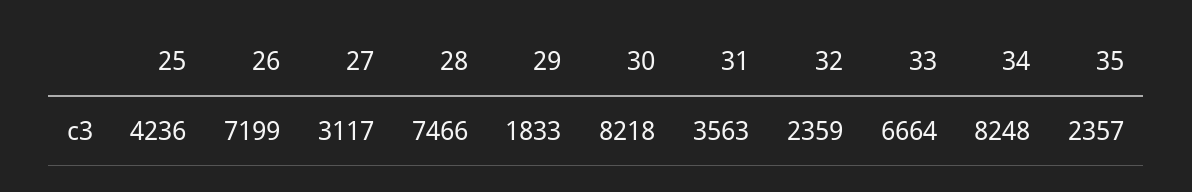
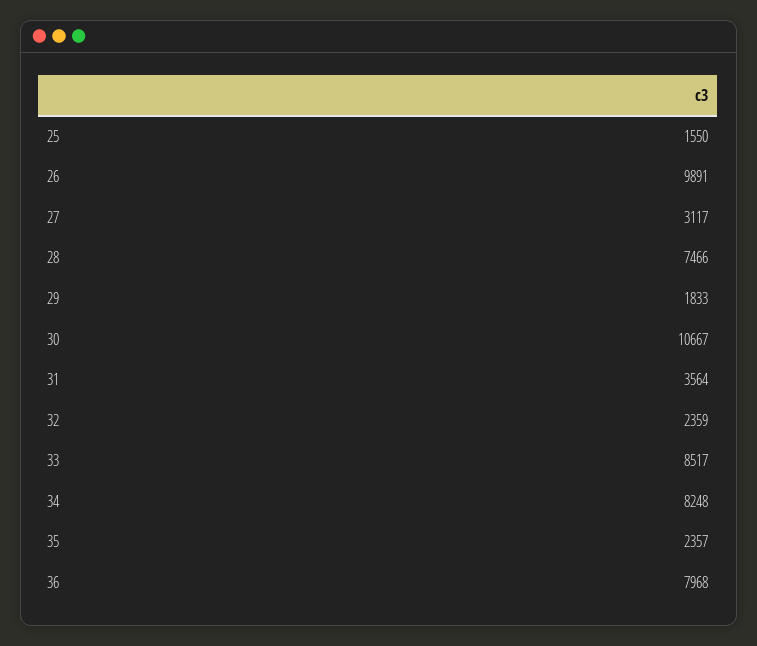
  {
-   "25": 4236,
+   "25": 1550,
-   "26": 7199,
+   "26": 9891,
    "27": 3117,
    "28": 7466,
    "29": 1833,
-   "30": 8218,
+   "30": 10667,
-   "31": 3563,
+   "31": 3564,
    "32": 2359,
-   "33": 6664,
+   "33": 8517,
    "34": 8248,
-   "35": 2357
+   "35": 2357,
+   "36": 7968
  }

